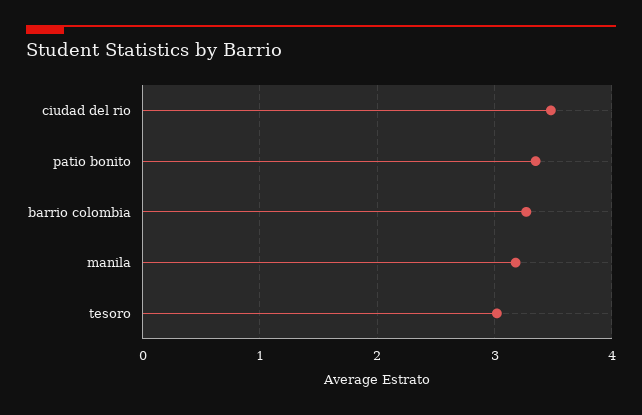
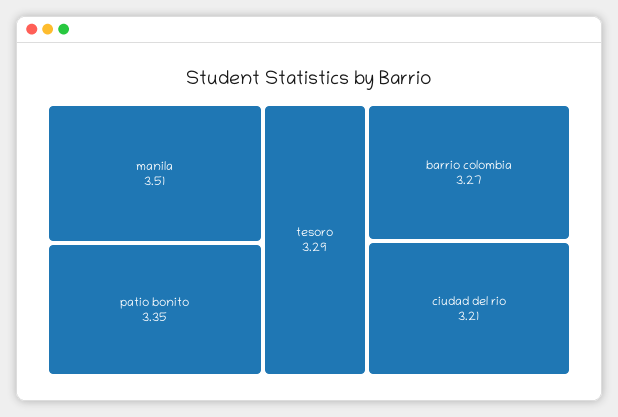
  {
-   "ciudad del rio": 3.5,
+   "ciudad del rio": 3.21,
    "patio bonito": 3.35,
    "barrio colombia": 3.27,
-   "manila": 3.2,
+   "manila": 3.51,
-   "tesoro": 3
+   "tesoro": 3.29
  }

